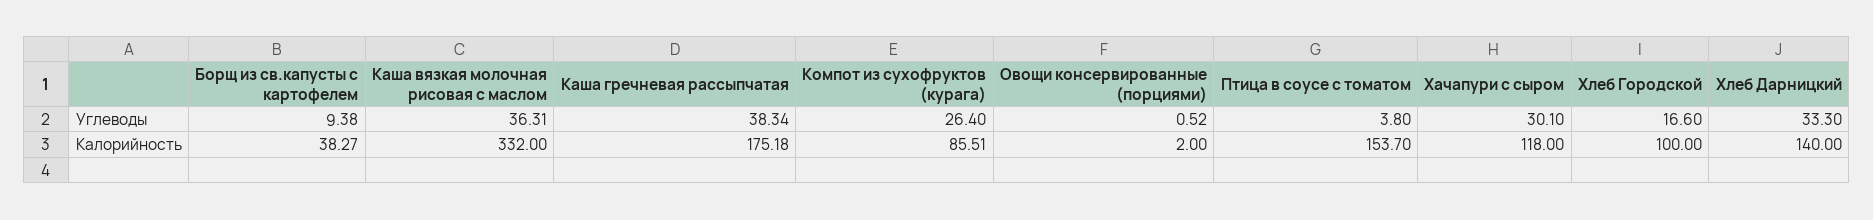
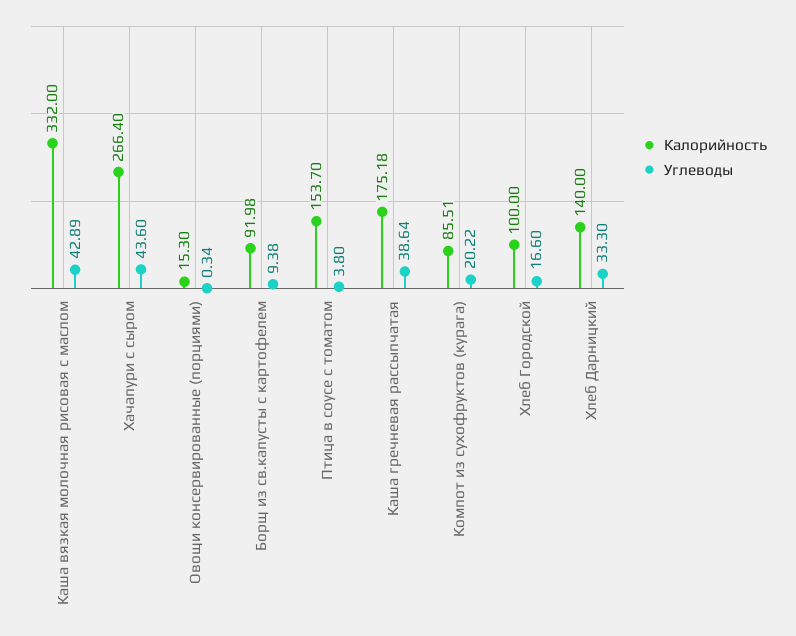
  {
    "Углеводы": {
      "Борщ из св.капусты с картофелем": 9.38,
-     "Каша вязкая молочная рисовая с маслом": 36.31,
+     "Каша вязкая молочная рисовая с маслом": 42.89,
-     "Каша гречневая рассыпчатая": 38.34,
+     "Каша гречневая рассыпчатая": 38.64,
-     "Компот из сухофруктов (курага)": 26.4,
+     "Компот из сухофруктов (курага)": 20.22,
-     "Овощи консервированные (порциями)": 0.52,
+     "Овощи консервированные (порциями)": 0.34,
      "Птица в соусе с томатом": 3.8,
-     "Хачапури с сыром": 30.1,
+     "Хачапури с сыром": 43.6,
      "Хлеб Городской": 16.6,
      "Хлеб Дарницкий": 33.3
    },
    "Калорийность": {
-     "Борщ из св.капусты с картофелем": 38.27,
+     "Борщ из св.капусты с картофелем": 91.98,
      "Каша вязкая молочная рисовая с маслом": 332,
      "Каша гречневая рассыпчатая": 175.18,
      "Компот из сухофруктов (курага)": 85.51,
-     "Овощи консервированные (порциями)": 2,
+     "Овощи консервированные (порциями)": 15.3,
      "Птица в соусе с томатом": 153.7,
-     "Хачапури с сыром": 118,
+     "Хачапури с сыром": 266.4,
      "Хлеб Городской": 100,
      "Хлеб Дарницкий": 140
    }
  }

